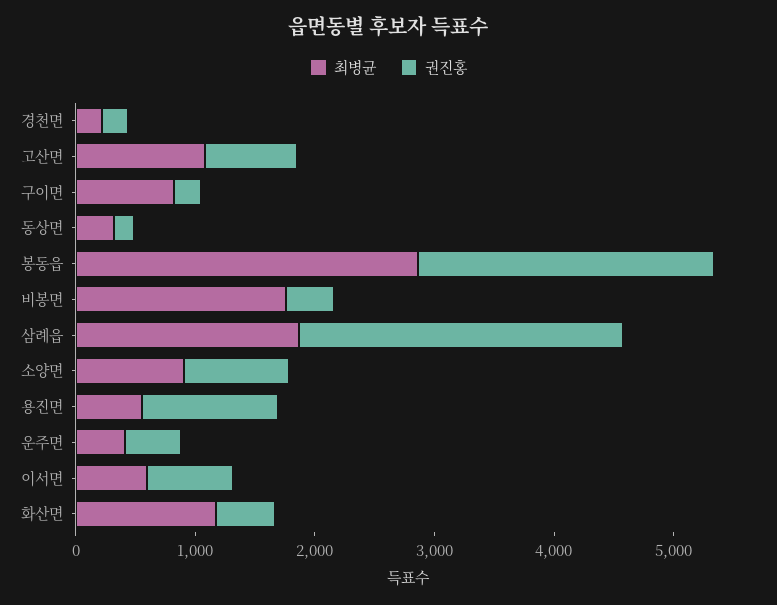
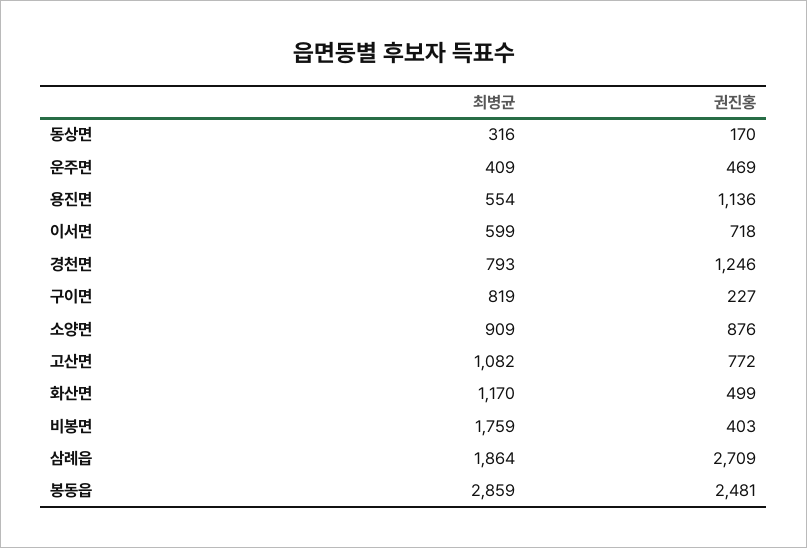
  {
    "최병균": {
-     "경천면": 200,
+     "경천면": 793,
      "고산면": 1082,
      "구이면": 819,
      "동상면": 316,
      "봉동읍": 2859,
      "비봉면": 1759,
      "삼례읍": 1864,
      "소양면": 909,
      "용진면": 554,
      "운주면": 409,
      "이서면": 599,
      "화산면": 1170
    },
    "권진홍": {
-     "경천면": 200,
+     "경천면": 1246,
      "고산면": 772,
      "구이면": 227,
      "동상면": 170,
      "봉동읍": 2481,
      "비봉면": 403,
      "삼례읍": 2709,
      "소양면": 876,
      "용진면": 1136,
      "운주면": 469,
      "이서면": 718,
      "화산면": 499
    }
  }

